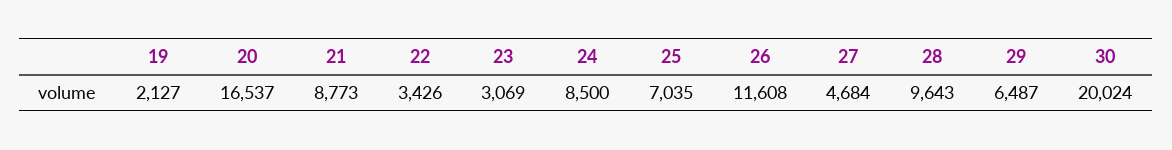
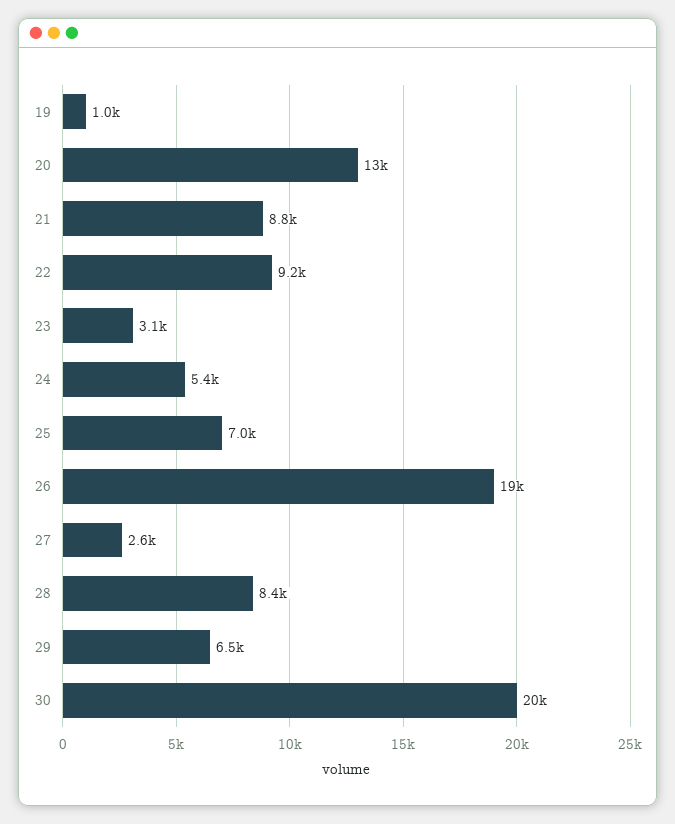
  {
-   "19": 2127,
+   "19": 1000,
-   "20": 16537,
+   "20": 13000,
    "21": 8773,
-   "22": 3426,
+   "22": 9200,
    "23": 3069,
-   "24": 8500,
+   "24": 5400,
    "25": 7035,
-   "26": 11608,
+   "26": 19000,
-   "27": 4684,
+   "27": 2600,
-   "28": 9643,
+   "28": 8400,
    "29": 6487,
    "30": 20024
  }

